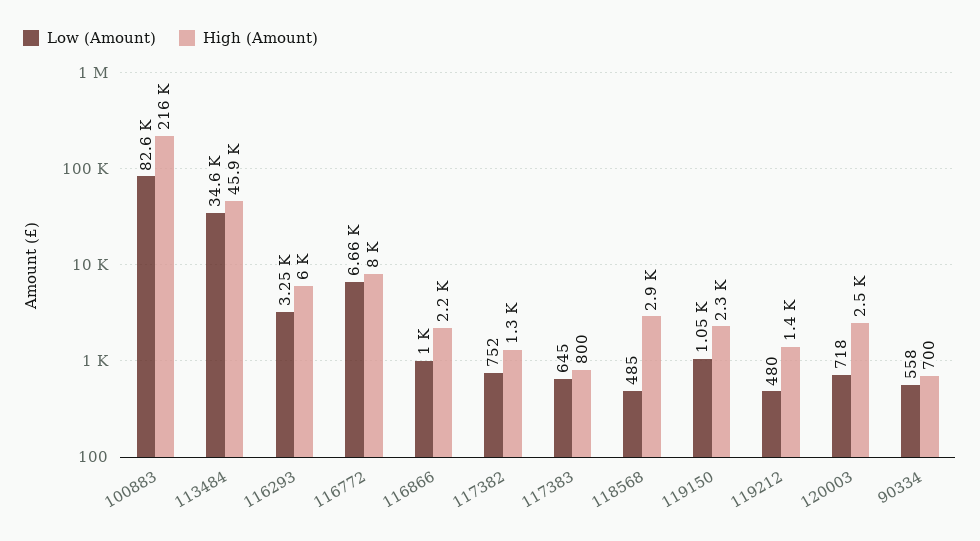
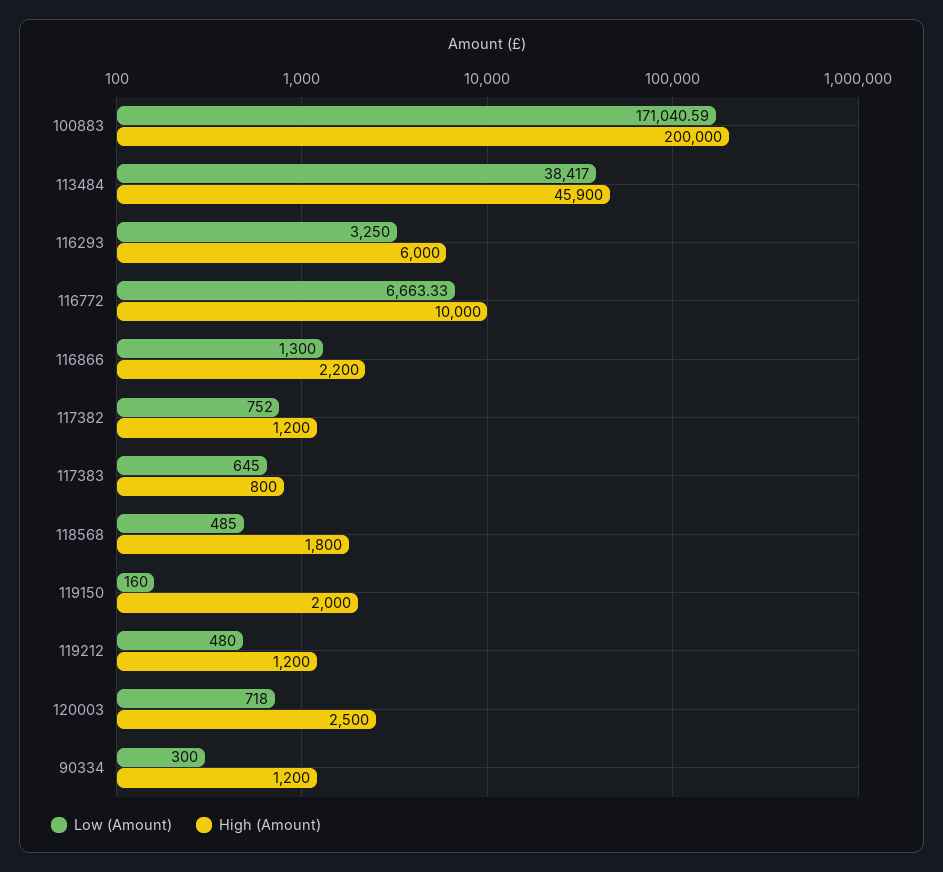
  {
    "Low (Amount)": {
-     "100883": 82600,
+     "100883": 171040.59,
-     "113484": 34600,
+     "113484": 38417,
      "116293": 3250,
      "116772": 6663.33,
-     "116866": 1000,
+     "116866": 1300,
      "117382": 752,
      "117383": 645,
      "118568": 485,
-     "119150": 1050,
+     "119150": 160,
      "119212": 480,
      "120003": 718,
-     "90334": 558
+     "90334": 300
    },
    "High (Amount)": {
-     "100883": 216000,
+     "100883": 200000,
      "113484": 45900,
      "116293": 6000,
-     "116772": 8000,
+     "116772": 10000,
      "116866": 2200,
-     "117382": 1300,
+     "117382": 1200,
      "117383": 800,
-     "118568": 2900,
+     "118568": 1800,
-     "119150": 2300,
+     "119150": 2000,
-     "119212": 1400,
+     "119212": 1200,
      "120003": 2500,
-     "90334": 700
+     "90334": 1200
    }
  }

